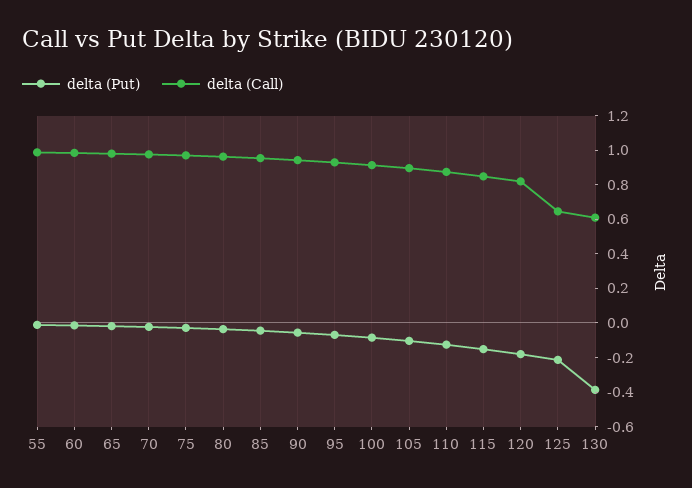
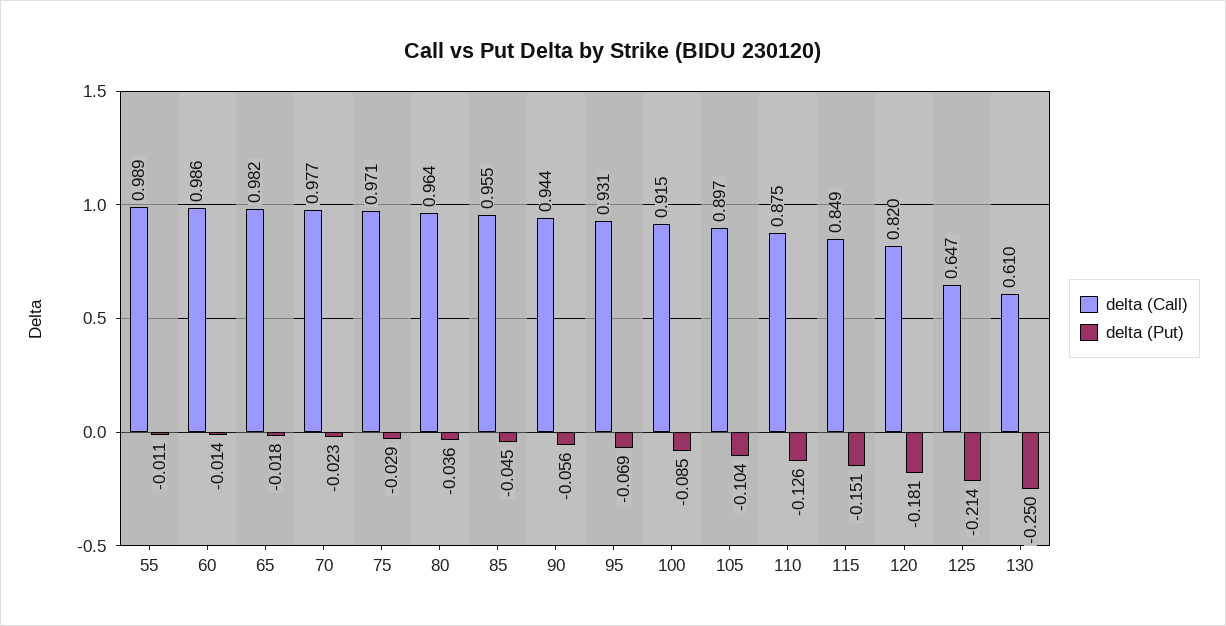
  {
    "delta (Put)": {
      "55": -0.011,
      "60": -0.014,
      "65": -0.018,
      "70": -0.023,
      "75": -0.029,
      "80": -0.036,
      "85": -0.045,
      "90": -0.056,
      "95": -0.069,
      "100": -0.085,
      "105": -0.104,
      "110": -0.126,
      "115": -0.151,
      "120": -0.181,
      "125": -0.214,
-     "130": -0.4
+     "130": -0.25
    },
    "delta (Call)": {
      "55": 0.989,
      "60": 0.986,
      "65": 0.982,
      "70": 0.977,
      "75": 0.971,
      "80": 0.964,
      "85": 0.955,
      "90": 0.944,
      "95": 0.931,
      "100": 0.915,
      "105": 0.897,
      "110": 0.875,
      "115": 0.849,
      "120": 0.82,
      "125": 0.647,
      "130": 0.61
    }
  }

